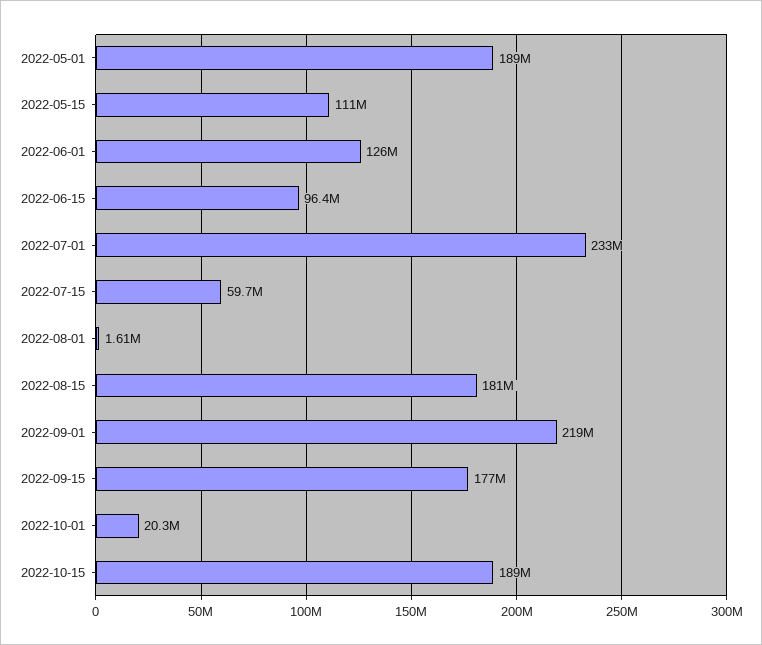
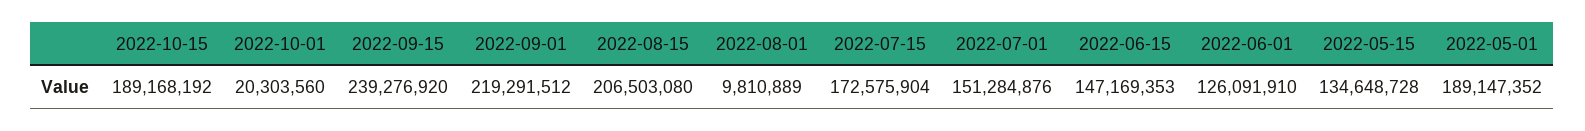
  {
    "2022-05-01": 189147352,
-   "2022-05-15": 111000000,
+   "2022-05-15": 134648728,
    "2022-06-01": 126091910,
-   "2022-06-15": 96400000,
+   "2022-06-15": 147169353,
-   "2022-07-01": 233000000,
+   "2022-07-01": 151284876,
-   "2022-07-15": 59700000,
+   "2022-07-15": 172575904,
-   "2022-08-01": 1610000,
+   "2022-08-01": 9810889,
-   "2022-08-15": 181000000,
+   "2022-08-15": 206503080,
    "2022-09-01": 219291512,
-   "2022-09-15": 177000000,
+   "2022-09-15": 239276920,
    "2022-10-01": 20303560,
    "2022-10-15": 189168192
  }

